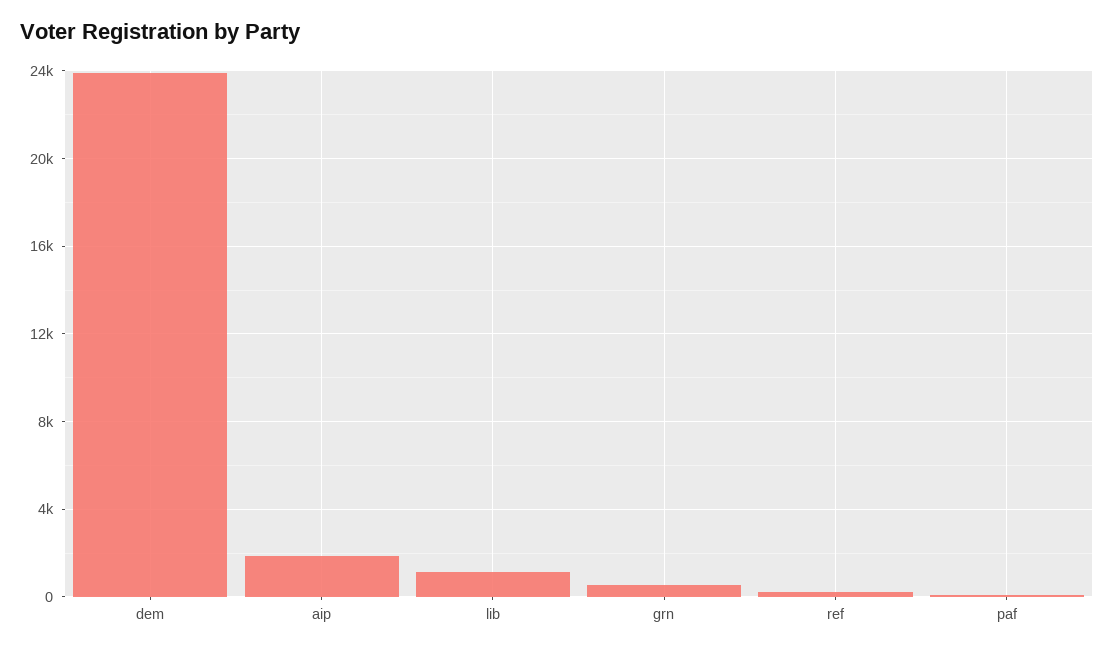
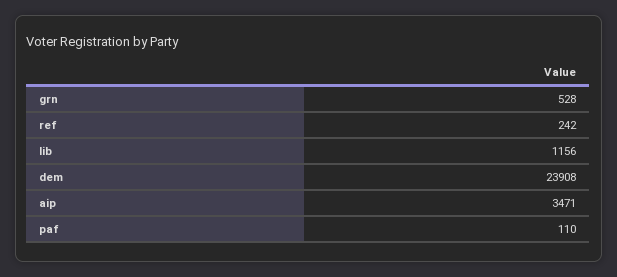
  {
    "dem": 23908,
-   "aip": 2000,
+   "aip": 3471,
    "lib": 1156,
    "grn": 528,
    "ref": 242,
    "paf": 110
  }

